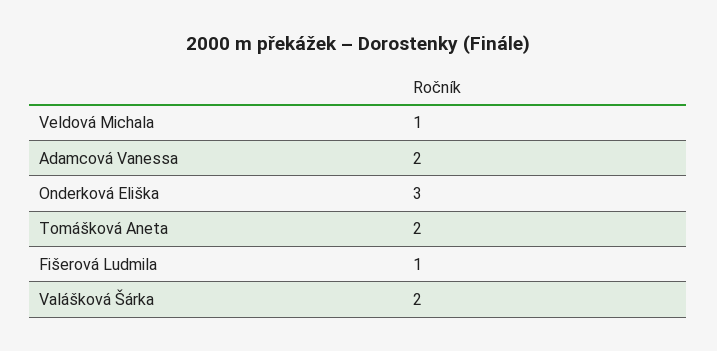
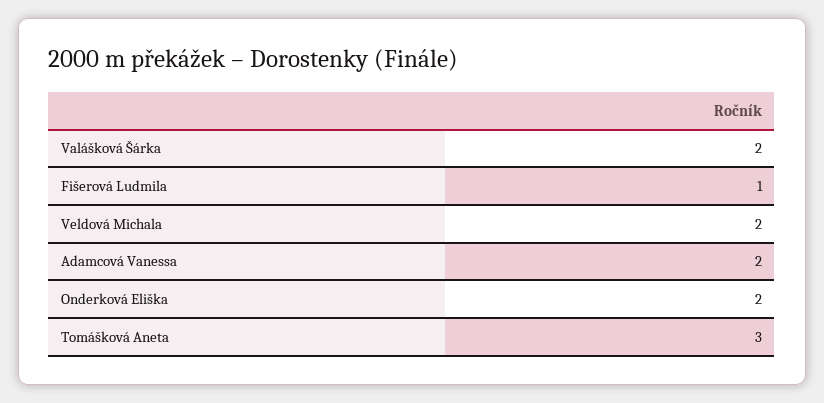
  {
-   "Veldová Michala": 1,
+   "Veldová Michala": 2,
    "Adamcová Vanessa": 2,
-   "Onderková Eliška": 3,
+   "Onderková Eliška": 2,
-   "Tomášková Aneta": 2,
+   "Tomášková Aneta": 3,
    "Fišerová Ludmila": 1,
    "Valášková Šárka": 2
  }

